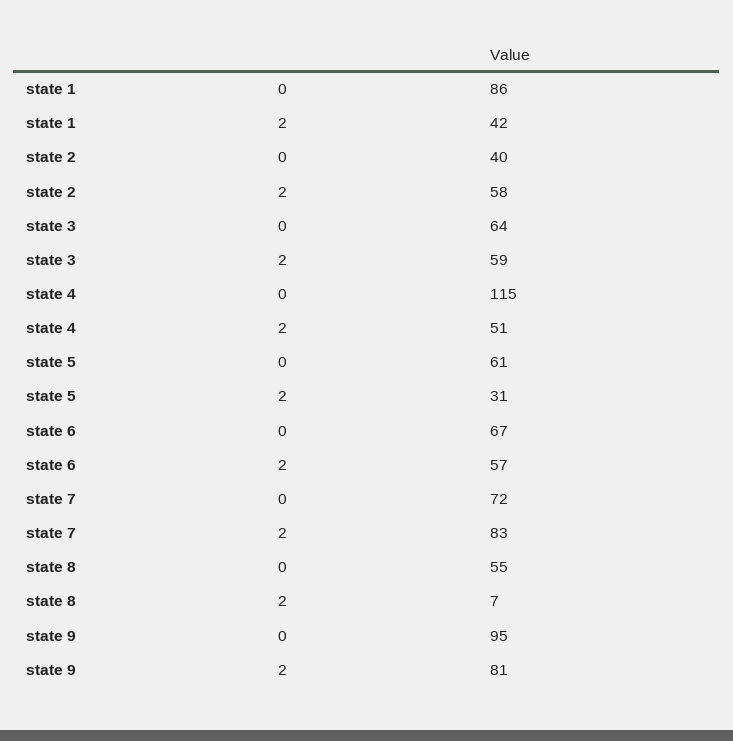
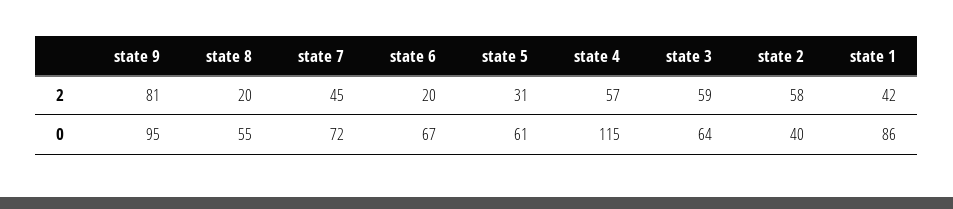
  {
    "state 1": {
      "0": 86,
      "2": 42
    },
    "state 2": {
      "0": 40,
      "2": 58
    },
    "state 3": {
      "0": 64,
      "2": 59
    },
    "state 4": {
      "0": 115,
-     "2": 51
+     "2": 57
    },
    "state 5": {
      "0": 61,
      "2": 31
    },
    "state 6": {
      "0": 67,
-     "2": 57
+     "2": 20
    },
    "state 7": {
      "0": 72,
-     "2": 83
+     "2": 45
    },
    "state 8": {
      "0": 55,
-     "2": 7
+     "2": 20
    },
    "state 9": {
      "0": 95,
      "2": 81
    }
  }

